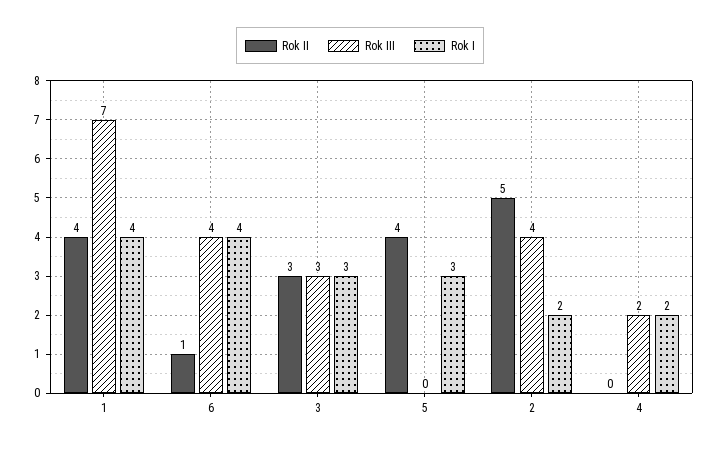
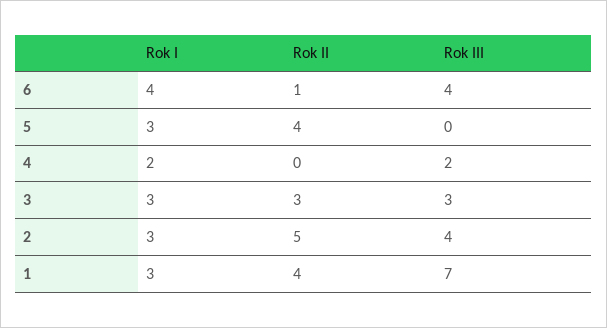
  {
    "Rok II": {
      "1": 4,
      "6": 1,
      "3": 3,
      "5": 4,
      "2": 5,
      "4": 0
    },
    "Rok III": {
      "1": 7,
      "6": 4,
      "3": 3,
      "5": 0,
      "2": 4,
      "4": 2
    },
    "Rok I": {
-     "1": 4,
+     "1": 3,
      "6": 4,
      "3": 3,
      "5": 3,
-     "2": 2,
+     "2": 3,
      "4": 2
    }
  }

